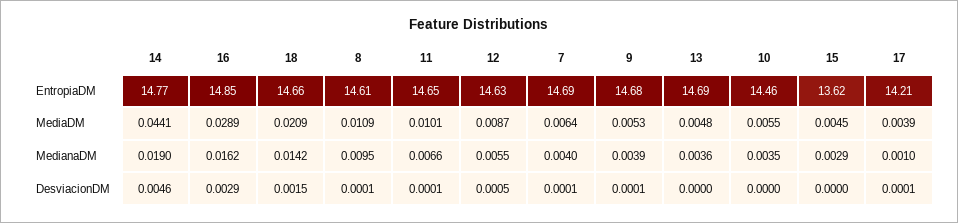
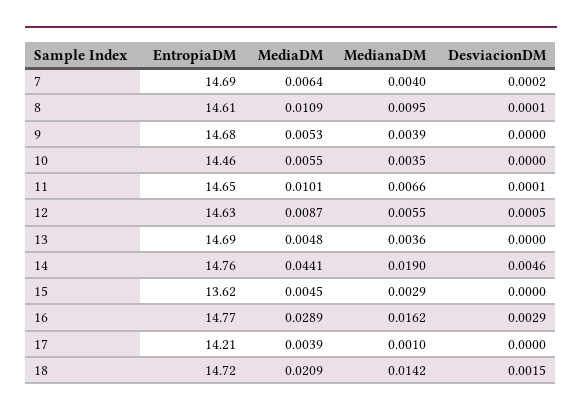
  {
    "14": {
-     "EntropiaDM": 14.77,
+     "EntropiaDM": 14.76,
      "MediaDM": 0.0441,
      "MedianaDM": 0.019,
      "DesviacionDM": 0.0046
    },
    "16": {
-     "EntropiaDM": 14.85,
+     "EntropiaDM": 14.77,
      "MediaDM": 0.0289,
      "MedianaDM": 0.0162,
      "DesviacionDM": 0.0029
    },
    "18": {
-     "EntropiaDM": 14.66,
+     "EntropiaDM": 14.72,
      "MediaDM": 0.0209,
      "MedianaDM": 0.0142,
      "DesviacionDM": 0.0015
    },
    "8": {
      "EntropiaDM": 14.61,
      "MediaDM": 0.0109,
      "MedianaDM": 0.0095,
      "DesviacionDM": 0.0001
    },
    "11": {
      "EntropiaDM": 14.65,
      "MediaDM": 0.0101,
      "MedianaDM": 0.0066,
      "DesviacionDM": 0.0001
    },
    "12": {
      "EntropiaDM": 14.63,
      "MediaDM": 0.0087,
      "MedianaDM": 0.0055,
      "DesviacionDM": 0.0005
    },
    "7": {
      "EntropiaDM": 14.69,
      "MediaDM": 0.0064,
      "MedianaDM": 0.004,
-     "DesviacionDM": 0.0001
+     "DesviacionDM": 0.0002
    },
    "9": {
      "EntropiaDM": 14.68,
      "MediaDM": 0.0053,
      "MedianaDM": 0.0039,
-     "DesviacionDM": 0.0001
+     "DesviacionDM": 0
    },
    "13": {
      "EntropiaDM": 14.69,
      "MediaDM": 0.0048,
      "MedianaDM": 0.0036,
      "DesviacionDM": 0
    },
    "10": {
      "EntropiaDM": 14.46,
      "MediaDM": 0.0055,
      "MedianaDM": 0.0035,
      "DesviacionDM": 0
    },
    "15": {
      "EntropiaDM": 13.62,
      "MediaDM": 0.0045,
      "MedianaDM": 0.0029,
      "DesviacionDM": 0
    },
    "17": {
      "EntropiaDM": 14.21,
      "MediaDM": 0.0039,
      "MedianaDM": 0.001,
-     "DesviacionDM": 0.0001
+     "DesviacionDM": 0
    }
  }

